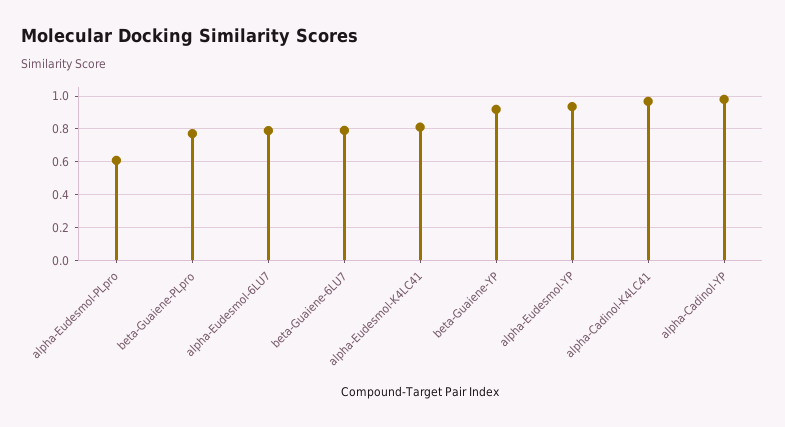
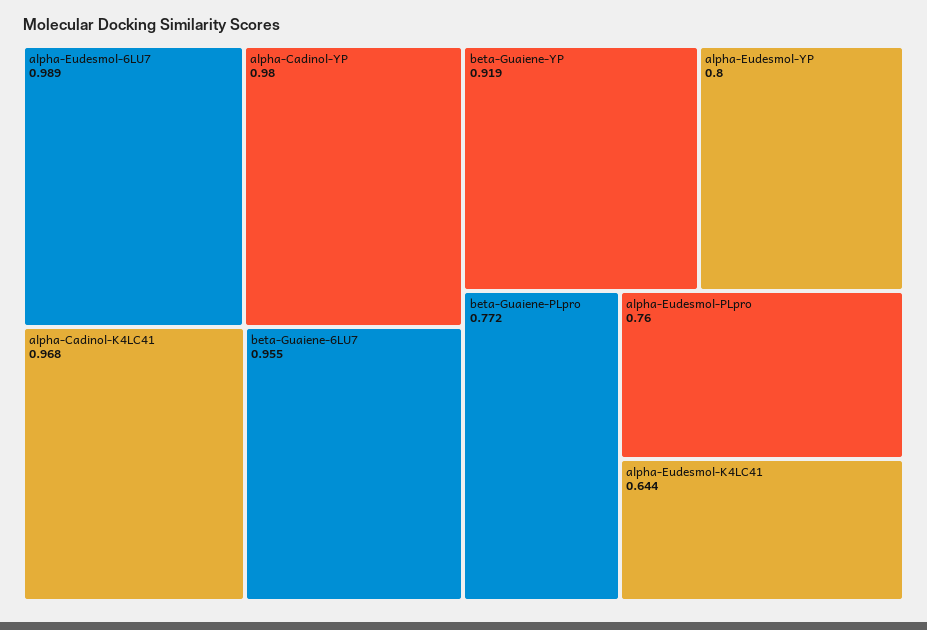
  {
-   "alpha-Eudesmol-PLpro": 0.6,
+   "alpha-Eudesmol-PLpro": 0.76,
    "beta-Guaiene-PLpro": 0.772,
-   "alpha-Eudesmol-6LU7": 0.8,
+   "alpha-Eudesmol-6LU7": 0.989,
-   "beta-Guaiene-6LU7": 0.8,
+   "beta-Guaiene-6LU7": 0.955,
-   "alpha-Eudesmol-K4LC41": 0.8,
+   "alpha-Eudesmol-K4LC41": 0.644,
    "beta-Guaiene-YP": 0.919,
-   "alpha-Eudesmol-YP": 0.95,
+   "alpha-Eudesmol-YP": 0.8,
    "alpha-Cadinol-K4LC41": 0.968,
    "alpha-Cadinol-YP": 0.98
  }

